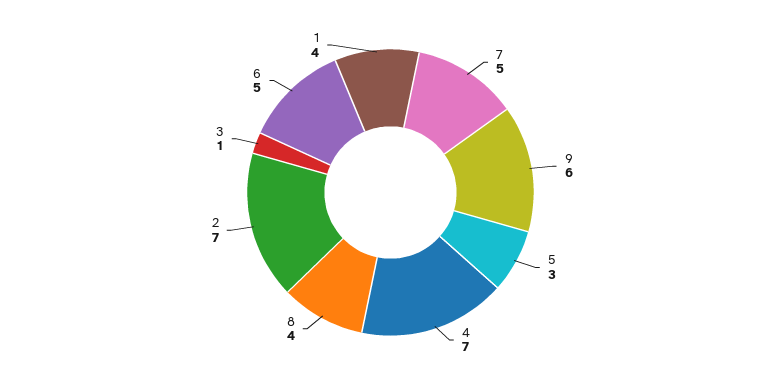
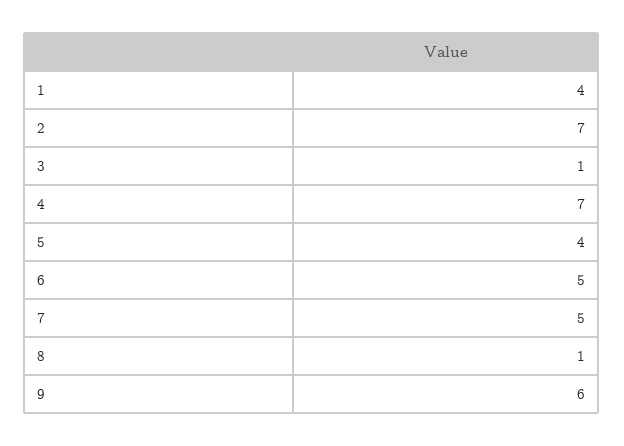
  {
    "7": 5,
    "9": 6,
-   "5": 3,
+   "5": 4,
    "4": 7,
-   "8": 4,
+   "8": 1,
    "2": 7,
    "3": 1,
    "6": 5,
    "1": 4
  }

